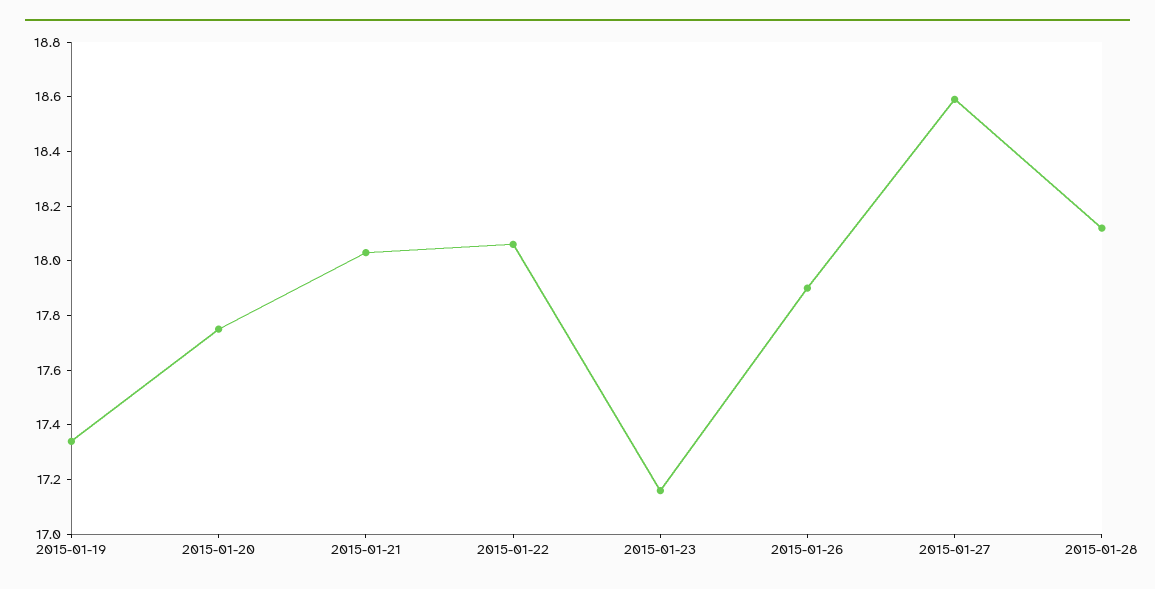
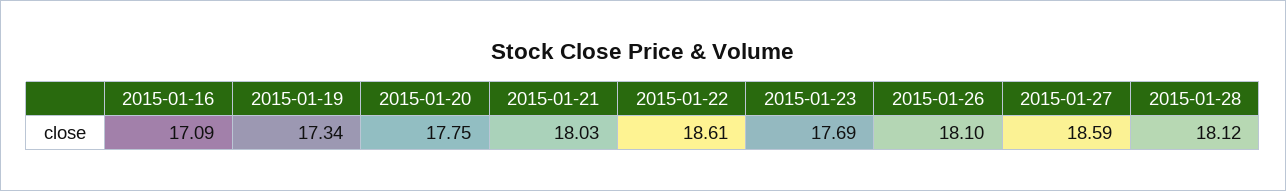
  {
    "2015-01-19": 17.34,
    "2015-01-20": 17.75,
    "2015-01-21": 18.03,
-   "2015-01-22": 18.05,
+   "2015-01-22": 18.61,
-   "2015-01-23": 17.15,
+   "2015-01-23": 17.69,
-   "2015-01-26": 17.9,
+   "2015-01-26": 18.1,
    "2015-01-27": 18.59,
-   "2015-01-28": 18.12
+   "2015-01-28": 18.12,
+   "2015-01-16": 17.09
  }

